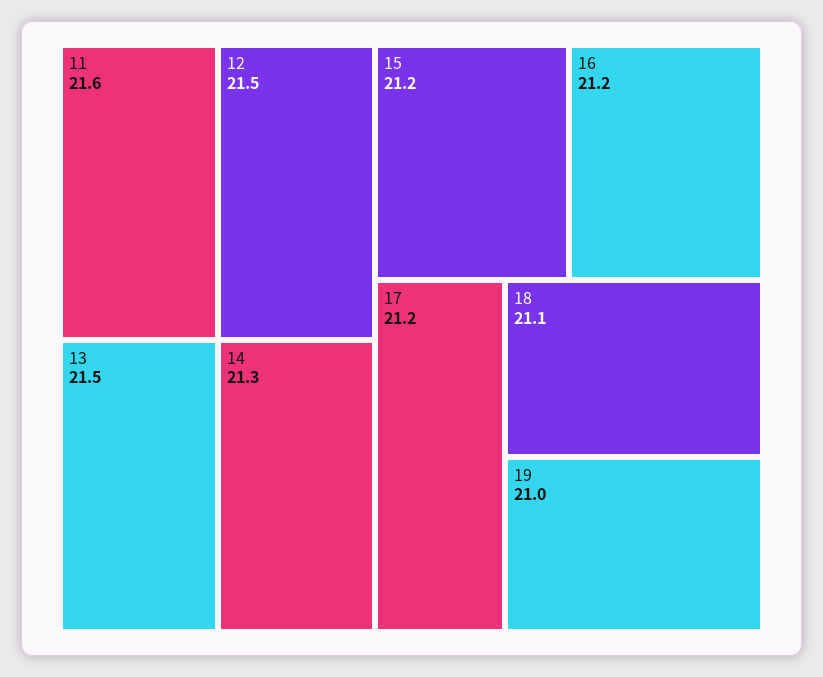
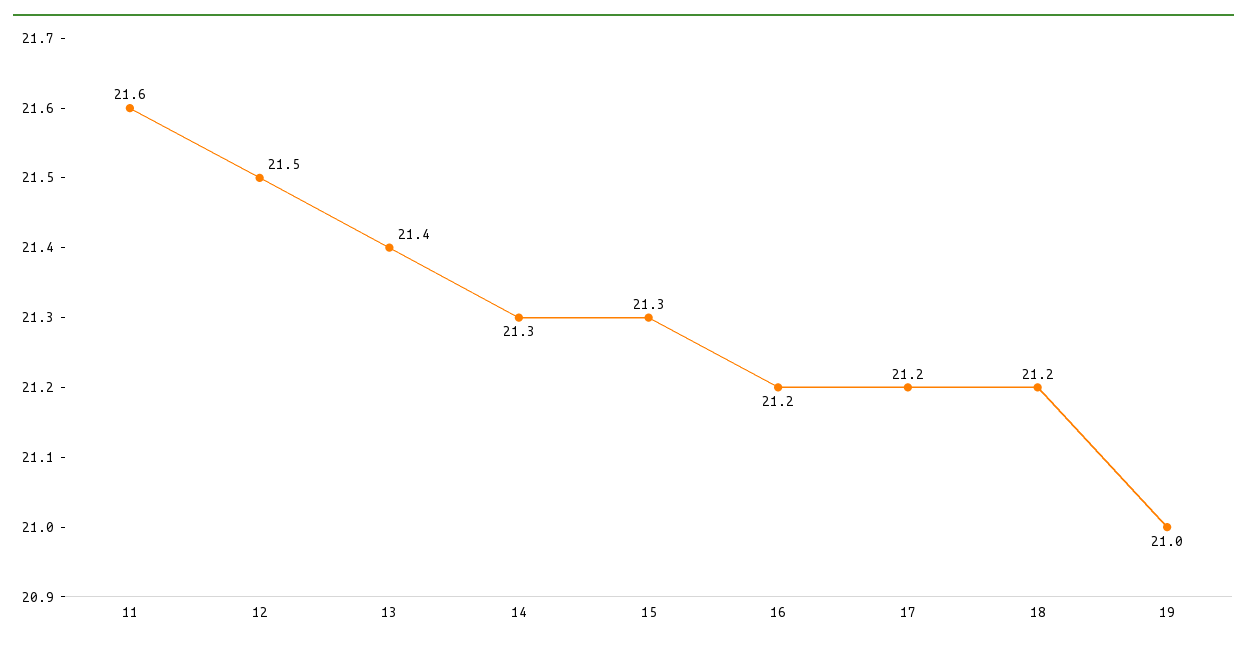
  {
    "11": 21.6,
    "12": 21.5,
-   "13": 21.5,
+   "13": 21.4,
    "14": 21.3,
-   "15": 21.2,
+   "15": 21.3,
    "16": 21.2,
    "17": 21.2,
-   "18": 21.1,
+   "18": 21.2,
    "19": 21
  }

